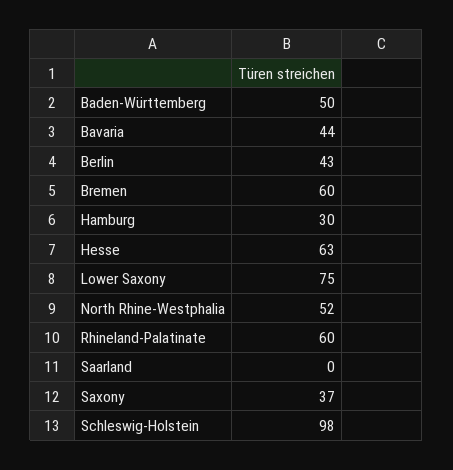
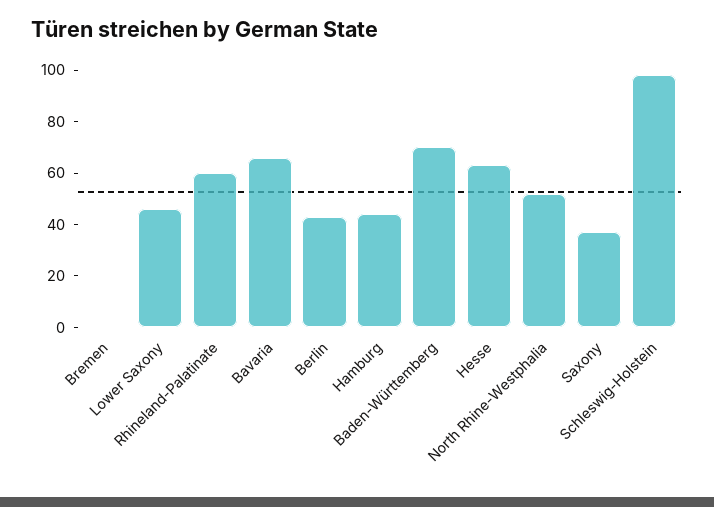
  {
-   "Baden-Württemberg": 50,
+   "Baden-Württemberg": 70,
-   "Bavaria": 44,
+   "Bavaria": 65,
    "Berlin": 43,
-   "Bremen": 60,
+   "Bremen": 0,
-   "Hamburg": 30,
+   "Hamburg": 45,
    "Hesse": 63,
-   "Lower Saxony": 75,
+   "Lower Saxony": 45,
    "North Rhine-Westphalia": 52,
    "Rhineland-Palatinate": 60,
-   "Saarland": 0,
    "Saxony": 37,
    "Schleswig-Holstein": 98
  }

